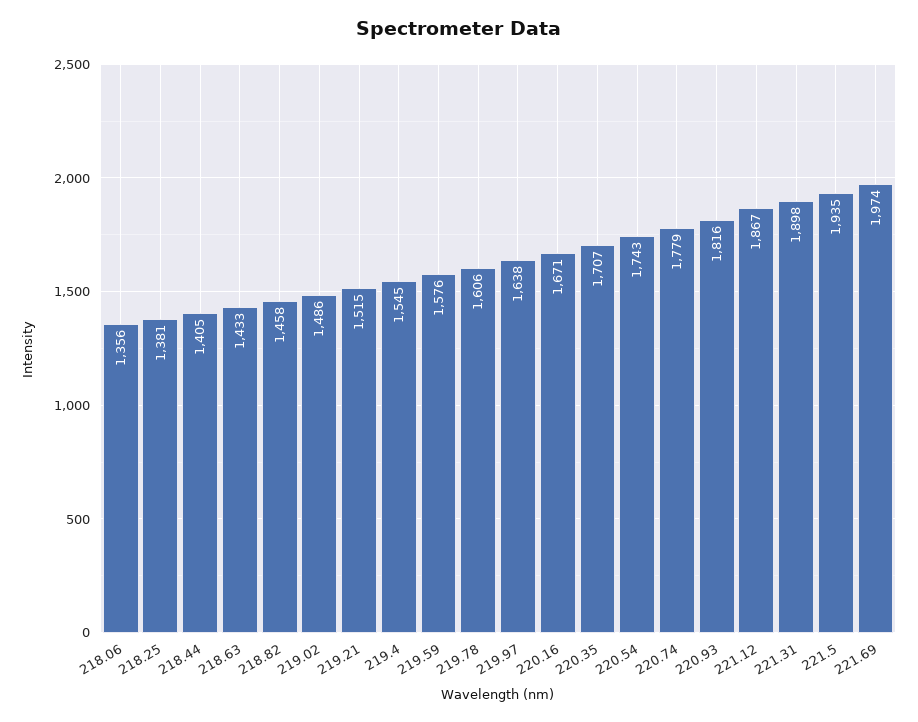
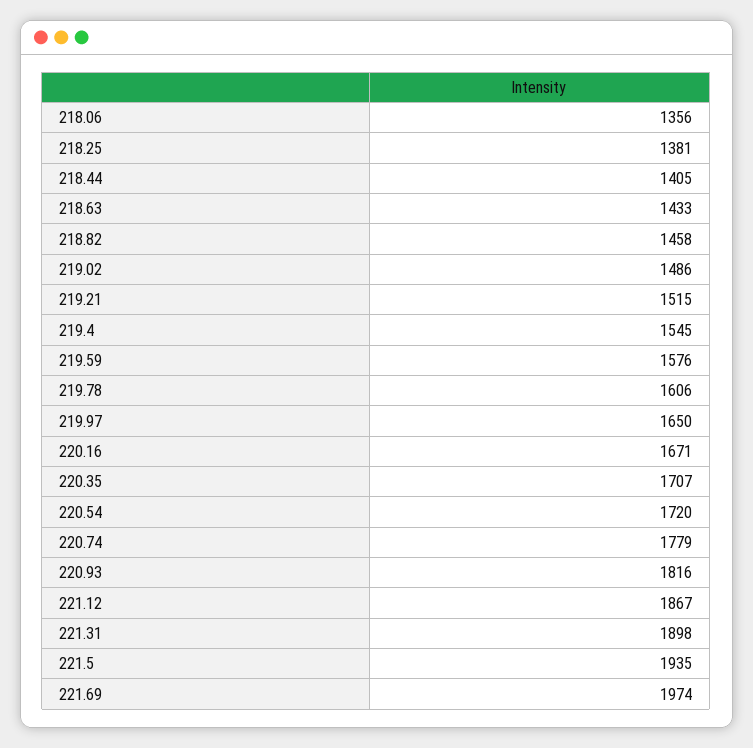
  {
    "218.06": 1356,
    "218.25": 1381,
    "218.44": 1405,
    "218.63": 1433,
    "218.82": 1458,
    "219.02": 1486,
    "219.21": 1515,
    "219.4": 1545,
    "219.59": 1576,
    "219.78": 1606,
-   "219.97": 1638,
+   "219.97": 1650,
    "220.16": 1671,
    "220.35": 1707,
-   "220.54": 1743,
+   "220.54": 1720,
    "220.74": 1779,
    "220.93": 1816,
    "221.12": 1867,
    "221.31": 1898,
    "221.5": 1935,
    "221.69": 1974
  }

